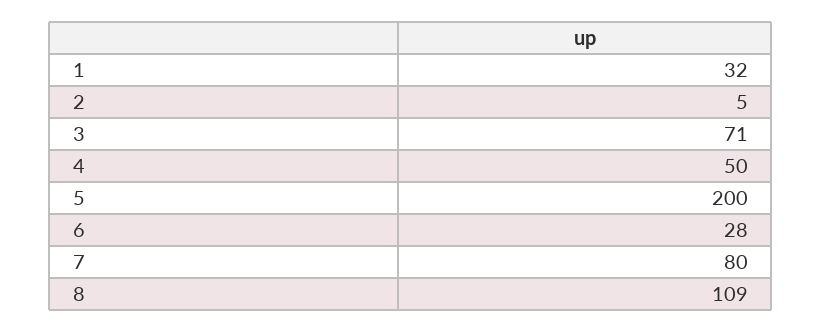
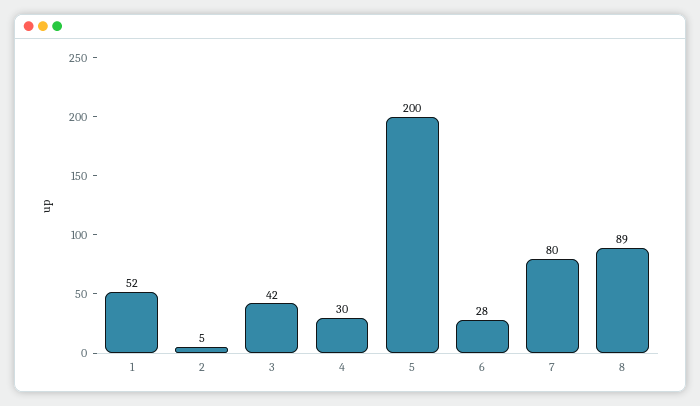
  {
-   "1": 32,
+   "1": 52,
    "2": 5,
-   "3": 71,
+   "3": 42,
-   "4": 50,
+   "4": 30,
    "5": 200,
    "6": 28,
    "7": 80,
-   "8": 109
+   "8": 89
  }

